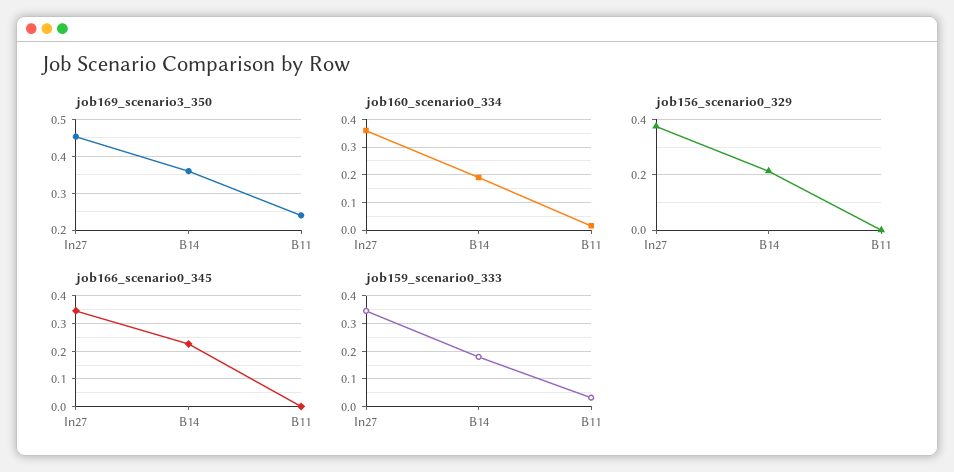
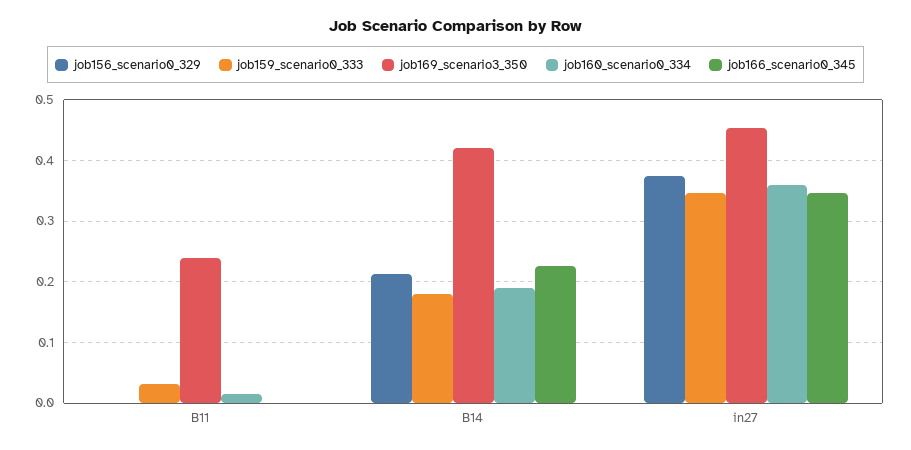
  {
    "job169_scenario3_350": {
      "In27": 0.45,
-     "B14": 0.36,
+     "B14": 0.42,
      "B11": 0.24
    },
    "job160_scenario0_334": {
      "In27": 0.36,
      "B14": 0.19,
      "B11": 0.02
    },
    "job156_scenario0_329": {
      "In27": 0.38,
      "B14": 0.21,
      "B11": 0
    },
    "job166_scenario0_345": {
      "In27": 0.35,
      "B14": 0.23,
      "B11": 0
    },
    "job159_scenario0_333": {
      "In27": 0.35,
      "B14": 0.18,
      "B11": 0.03
    }
  }

